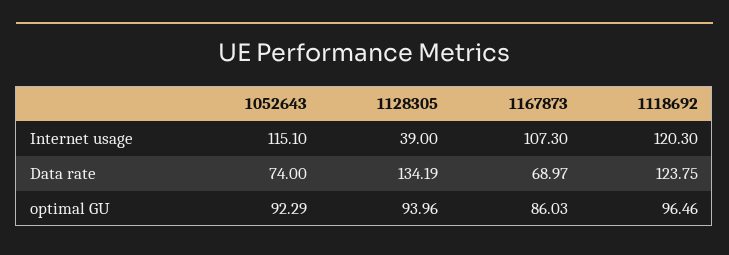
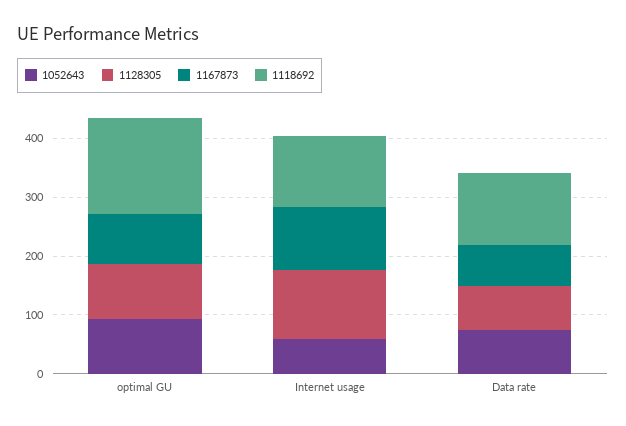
  {
    "1052643": {
-     "Internet usage": 115.1,
+     "Internet usage": 60,
      "Data rate": 74,
      "optimal GU": 92.29
    },
    "1128305": {
-     "Internet usage": 39,
+     "Internet usage": 120,
-     "Data rate": 134.19,
+     "Data rate": 80,
      "optimal GU": 93.96
    },
    "1167873": {
      "Internet usage": 107.3,
      "Data rate": 68.97,
      "optimal GU": 86.03
    },
    "1118692": {
      "Internet usage": 120.3,
      "Data rate": 123.75,
-     "optimal GU": 96.46
+     "optimal GU": 160
    }
  }

